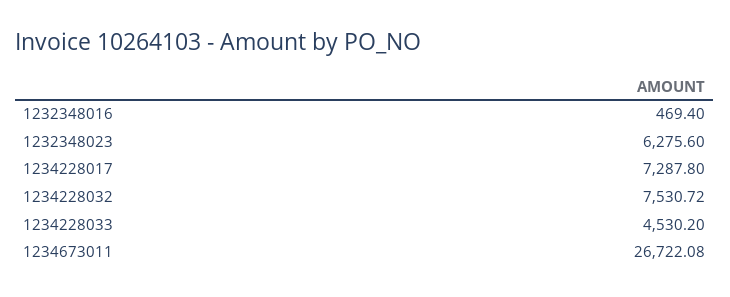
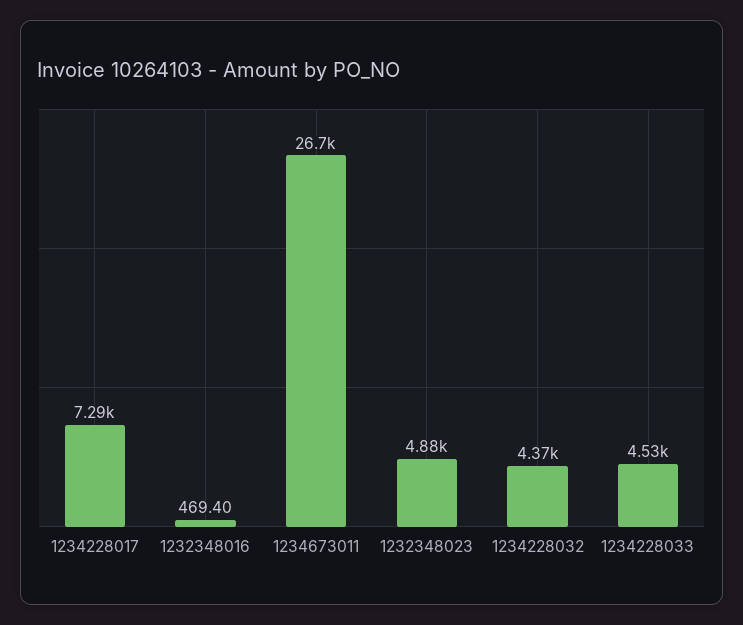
  {
    "1232348016": 469.4,
-   "1232348023": 6275.6,
+   "1232348023": 4880,
    "1234228017": 7287.8,
-   "1234228032": 7530.72,
+   "1234228032": 4370,
    "1234228033": 4530.2,
    "1234673011": 26722.08
  }

